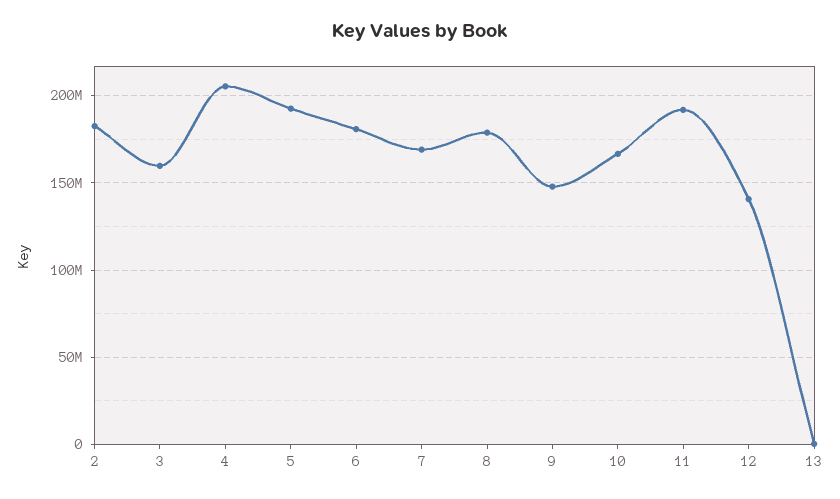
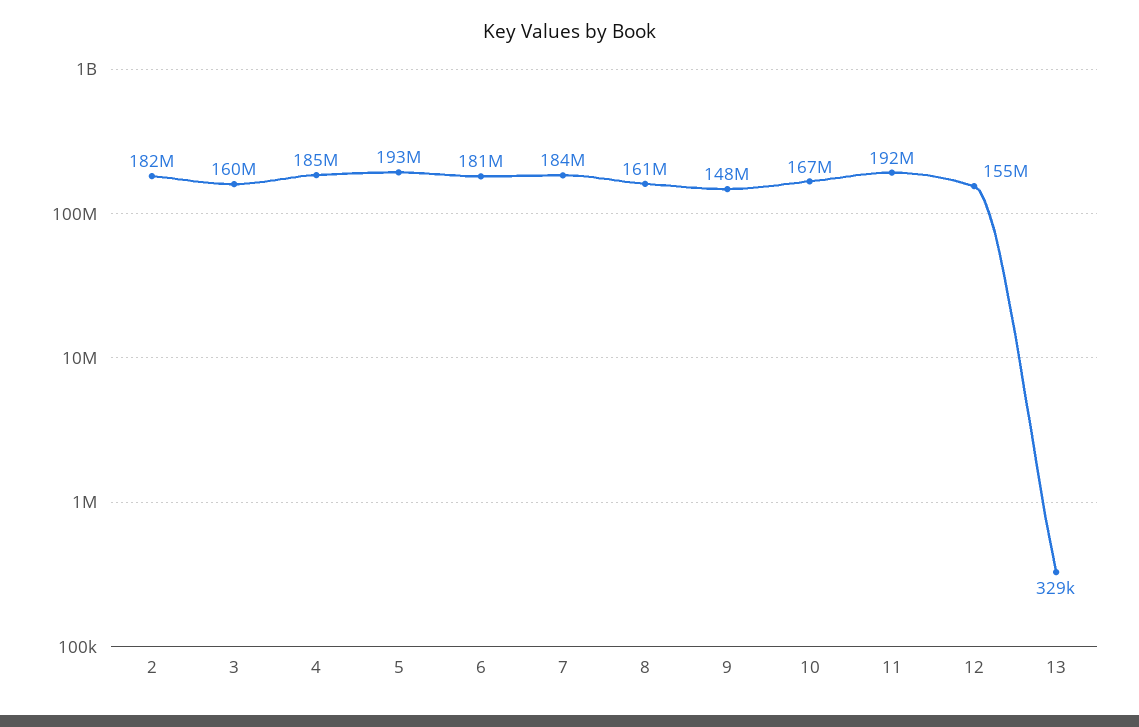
  {
    "2": 182000000,
    "3": 160000000,
-   "4": 205000000,
+   "4": 185000000,
    "5": 193000000,
    "6": 181000000,
-   "7": 170000000,
+   "7": 184000000,
-   "8": 180000000,
+   "8": 161000000,
    "9": 148000000,
    "10": 167000000,
    "11": 192000000,
-   "12": 140000000,
+   "12": 155000000,
    "13": 329000
  }

